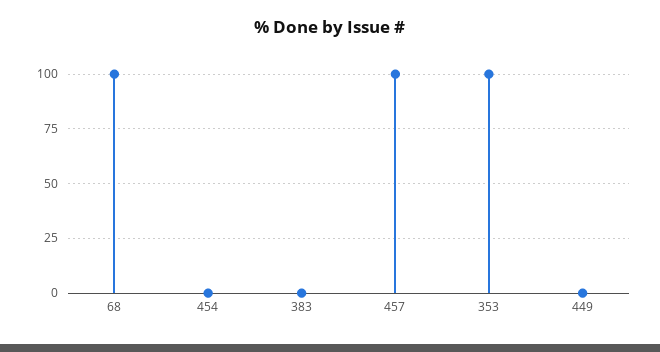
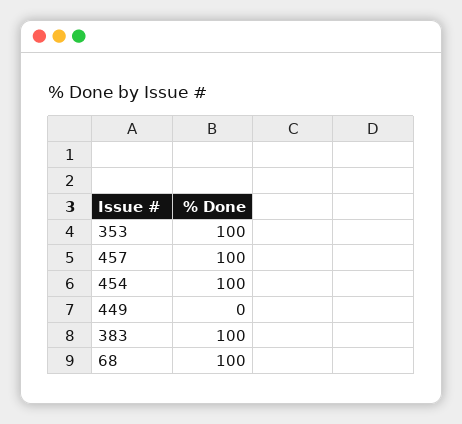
  {
    "68": 100,
-   "454": 0,
+   "454": 100,
-   "383": 0,
+   "383": 100,
    "457": 100,
    "353": 100,
    "449": 0
  }

